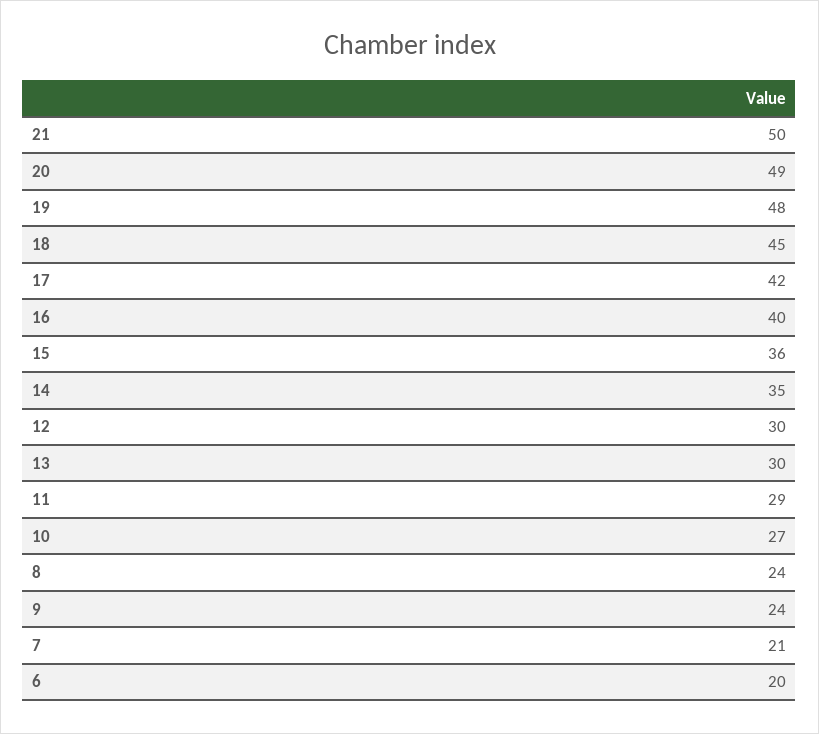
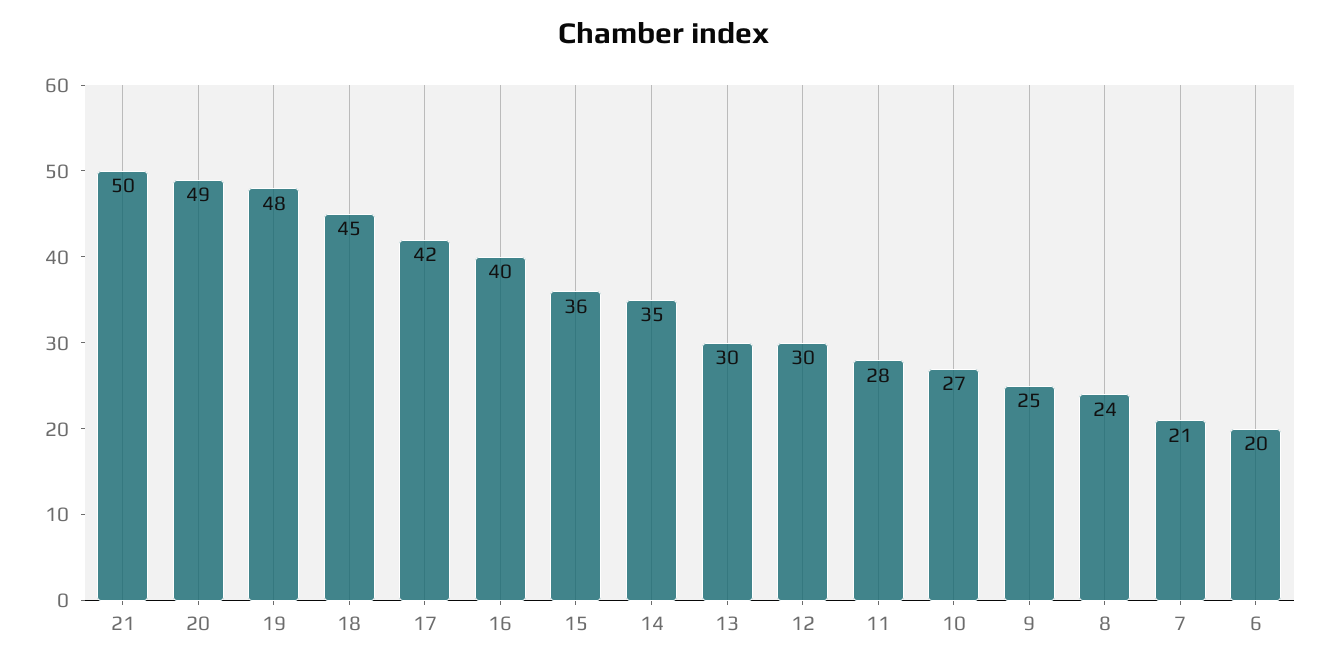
  {
    "21": 50,
    "20": 49,
    "19": 48,
    "18": 45,
    "17": 42,
    "16": 40,
    "15": 36,
    "14": 35,
    "12": 30,
    "13": 30,
-   "11": 29,
+   "11": 28,
    "10": 27,
    "8": 24,
-   "9": 24,
+   "9": 25,
    "7": 21,
    "6": 20
  }

